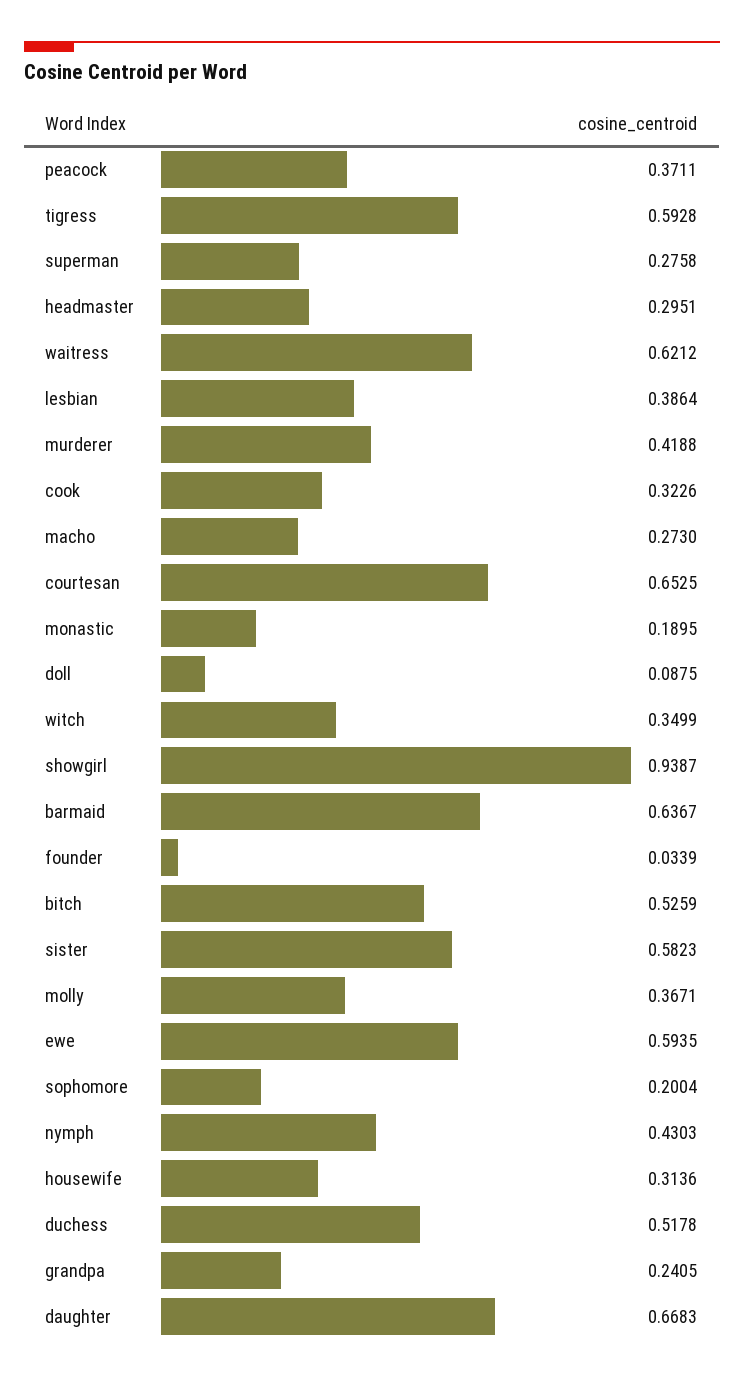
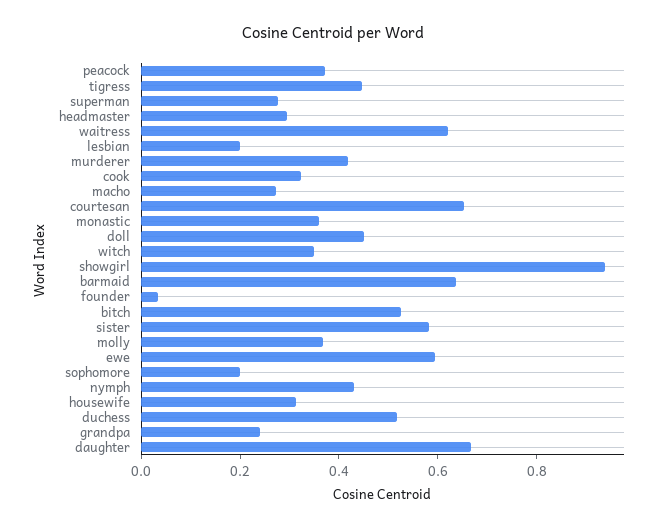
  {
    "peacock": 0.3711,
-   "tigress": 0.5928,
+   "tigress": 0.45,
    "superman": 0.2758,
    "headmaster": 0.2951,
    "waitress": 0.6212,
-   "lesbian": 0.3864,
+   "lesbian": 0.2,
    "murderer": 0.4188,
    "cook": 0.3226,
    "macho": 0.273,
    "courtesan": 0.6525,
-   "monastic": 0.1895,
+   "monastic": 0.35,
-   "doll": 0.0875,
+   "doll": 0.45,
    "witch": 0.3499,
    "showgirl": 0.9387,
    "barmaid": 0.6367,
    "founder": 0.0339,
    "bitch": 0.5259,
    "sister": 0.5823,
    "molly": 0.3671,
    "ewe": 0.5935,
    "sophomore": 0.2004,
    "nymph": 0.4303,
    "housewife": 0.3136,
    "duchess": 0.5178,
    "grandpa": 0.2405,
    "daughter": 0.6683
  }

